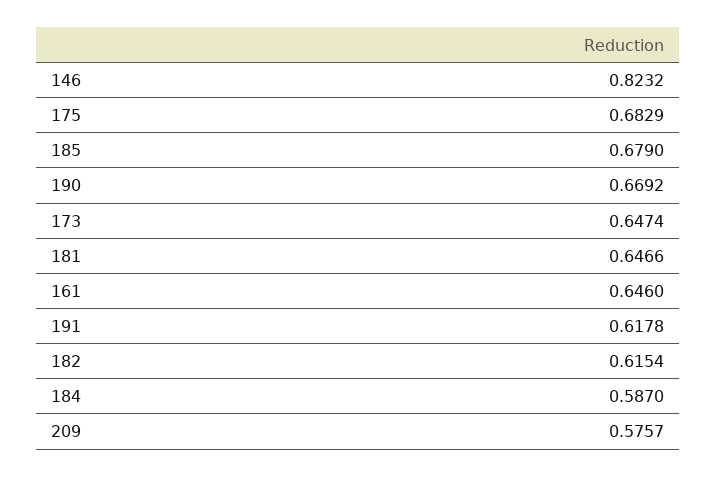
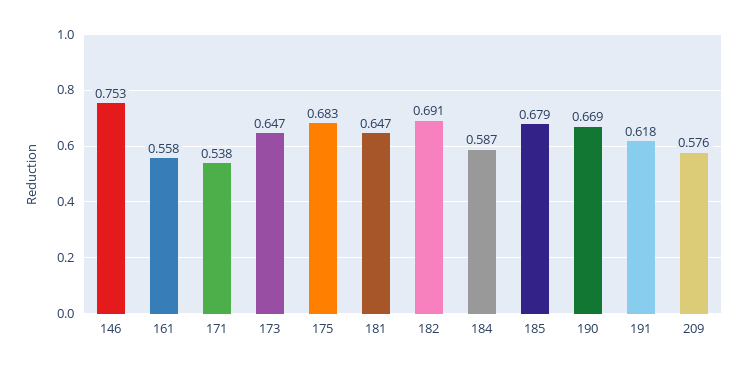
  {
-   "146": 0.8232,
+   "146": 0.753,
    "175": 0.6829,
    "185": 0.679,
    "190": 0.6692,
    "173": 0.6474,
    "181": 0.6466,
-   "161": 0.646,
+   "161": 0.558,
    "191": 0.6178,
-   "182": 0.6154,
+   "182": 0.691,
    "184": 0.587,
-   "209": 0.5757
+   "209": 0.5757,
+   "171": 0.538
  }

